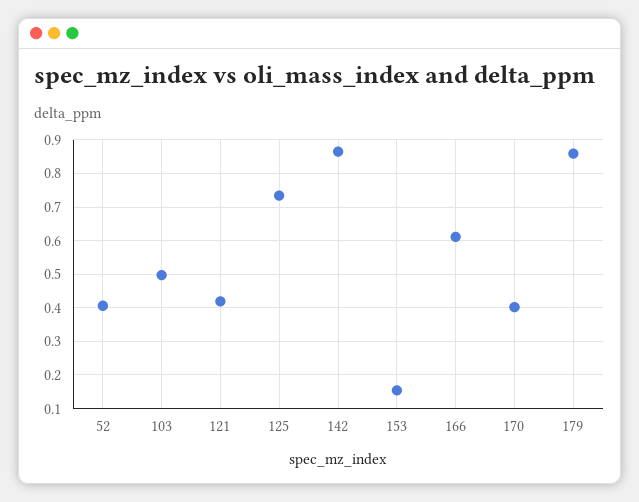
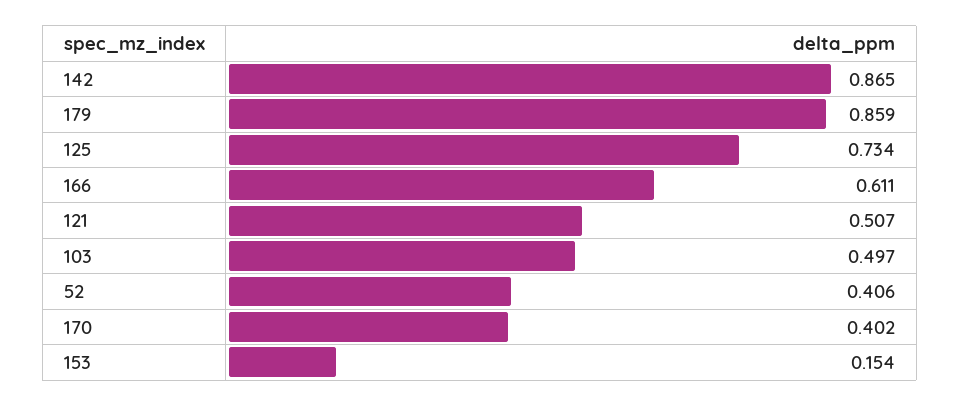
  {
    "52": 0.406,
    "103": 0.497,
-   "121": 0.42,
+   "121": 0.507,
    "125": 0.734,
    "142": 0.865,
    "153": 0.154,
    "166": 0.611,
    "170": 0.402,
    "179": 0.859
  }

